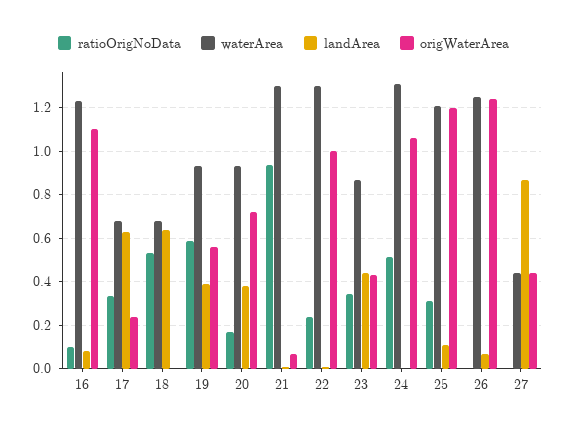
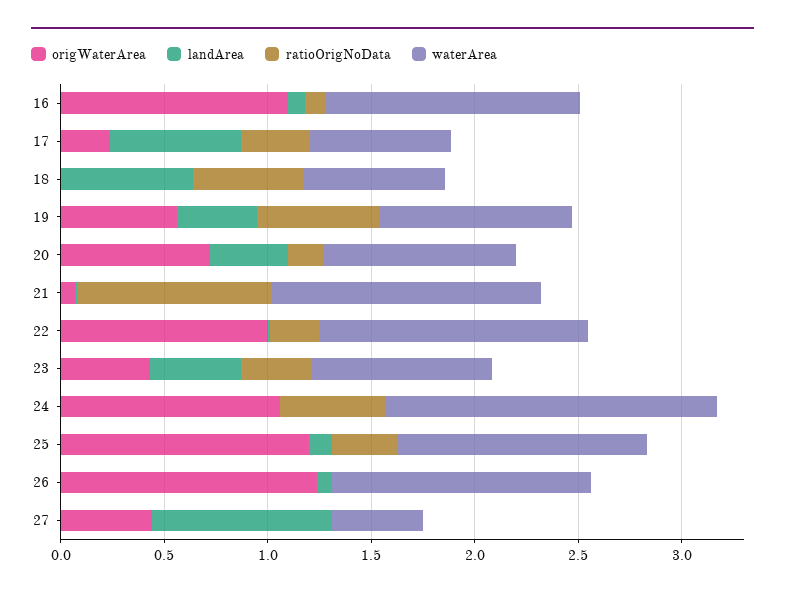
  {
    "ratioOrigNoData": {
      "16": 0.1,
      "17": 0.35,
      "18": 0.55,
      "19": 0.6,
      "20": 0.15,
      "21": 0.95,
      "22": 0.25,
      "23": 0.35,
      "24": 0.5,
      "25": 0.3,
      "26": 0,
      "27": 0
    },
    "waterArea": {
      "16": 1.25,
      "17": 0.7,
      "18": 0.7,
      "19": 0.95,
      "20": 0.95,
      "21": 1.3,
      "22": 1.3,
      "23": 0.85,
-     "24": 1.3,
+     "24": 1.6,
      "25": 1.2,
      "26": 1.25,
      "27": 0.45
    },
    "landArea": {
      "16": 0.1,
      "17": 0.65,
      "18": 0.65,
      "19": 0.4,
      "20": 0.4,
      "21": 0,
      "22": 0,
      "23": 0.45,
      "24": 0,
      "25": 0.1,
      "26": 0.05,
      "27": 0.85
    },
    "origWaterArea": {
      "16": 1.1,
      "17": 0.25,
      "18": 0,
      "19": 0.55,
      "20": 0.7,
      "21": 0.05,
      "22": 1,
      "23": 0.45,
      "24": 1.05,
      "25": 1.2,
      "26": 1.25,
      "27": 0.45
    }
  }

